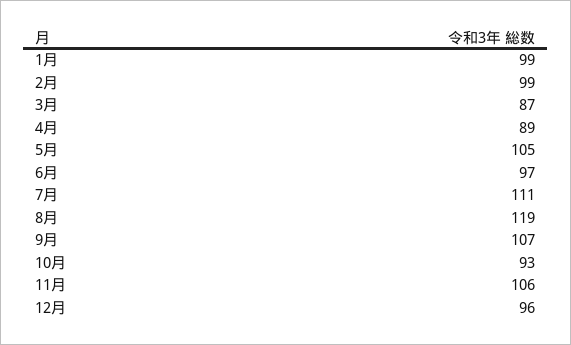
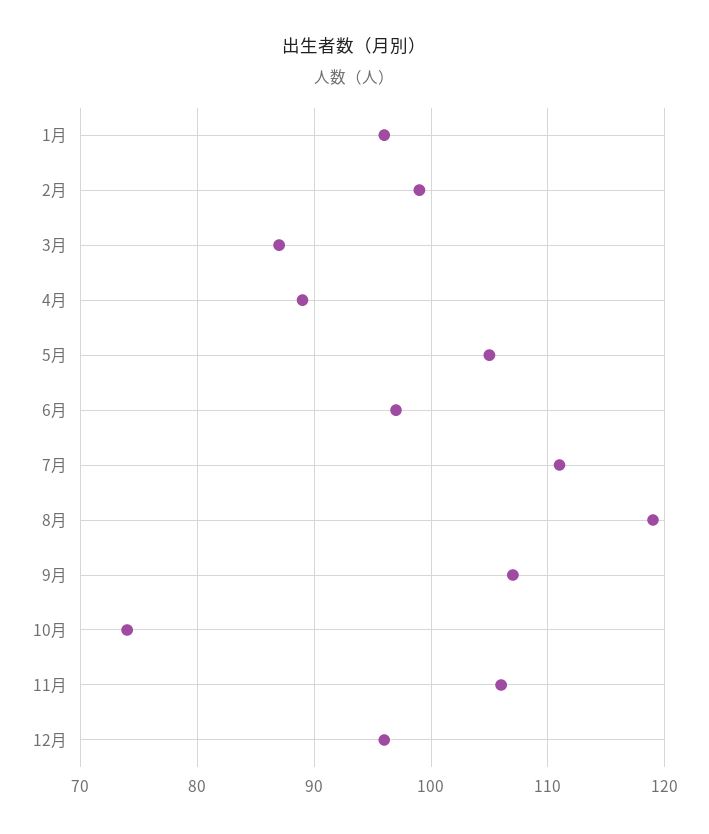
  {
-   "1月": 99,
+   "1月": 96,
    "2月": 99,
    "3月": 87,
    "4月": 89,
    "5月": 105,
    "6月": 97,
    "7月": 111,
    "8月": 119,
    "9月": 107,
-   "10月": 93,
+   "10月": 74,
    "11月": 106,
    "12月": 96
  }

